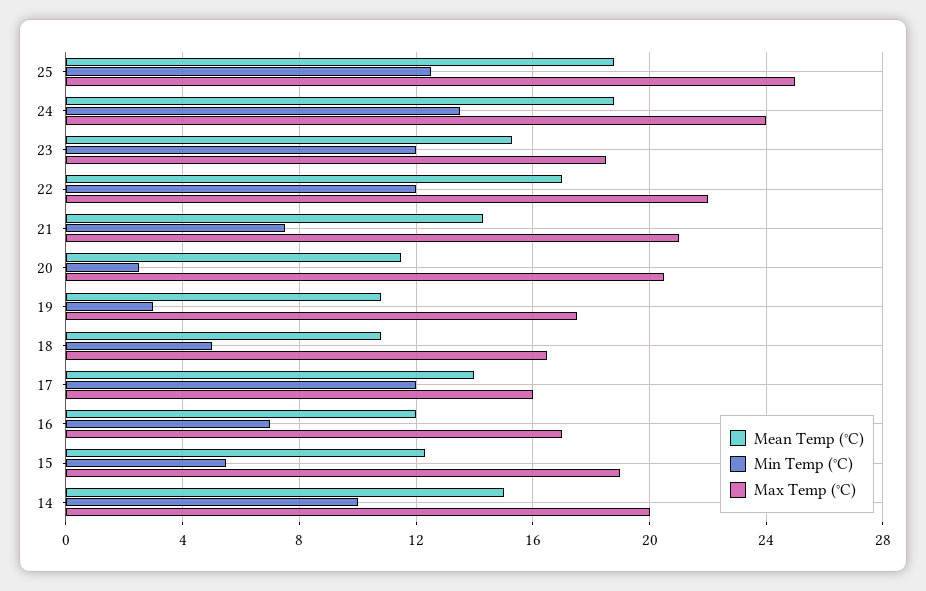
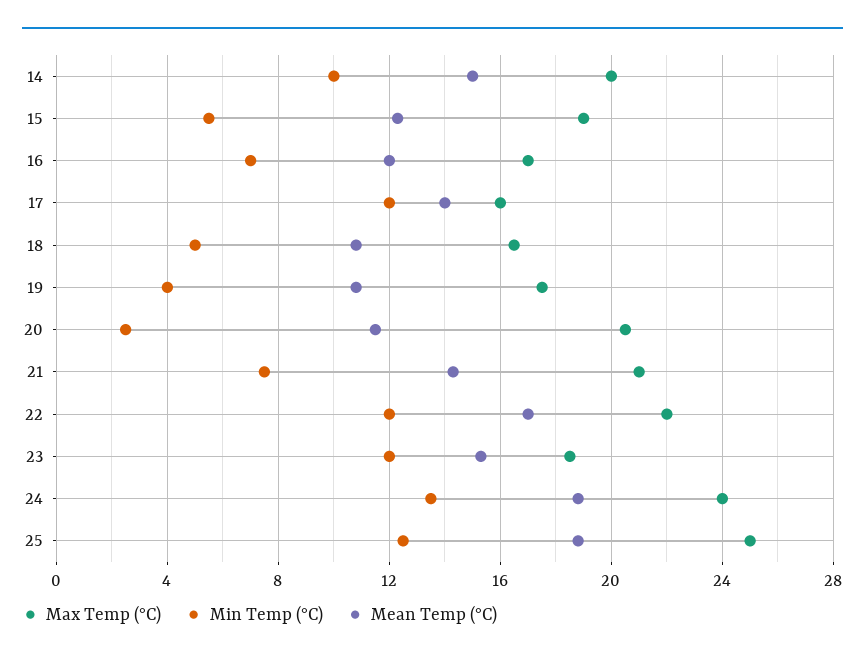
  {
    "Mean Temp (°C)": {
      "25": 19,
      "24": 19,
      "23": 15.5,
      "22": 17,
      "21": 14.5,
      "20": 11.5,
      "19": 11,
      "18": 11,
      "17": 14,
      "16": 12,
      "15": 12.5,
      "14": 15
    },
    "Min Temp (°C)": {
      "25": 12.5,
      "24": 13.5,
      "23": 12,
      "22": 12,
      "21": 7.5,
      "20": 2.5,
-     "19": 3,
+     "19": 4,
      "18": 5,
      "17": 12,
      "16": 7,
      "15": 5.5,
      "14": 10
    },
    "Max Temp (°C)": {
      "25": 25,
      "24": 24,
      "23": 18.5,
      "22": 22,
      "21": 21,
      "20": 20.5,
      "19": 17.5,
      "18": 16.5,
      "17": 16,
      "16": 17,
      "15": 19,
      "14": 20
    }
  }

